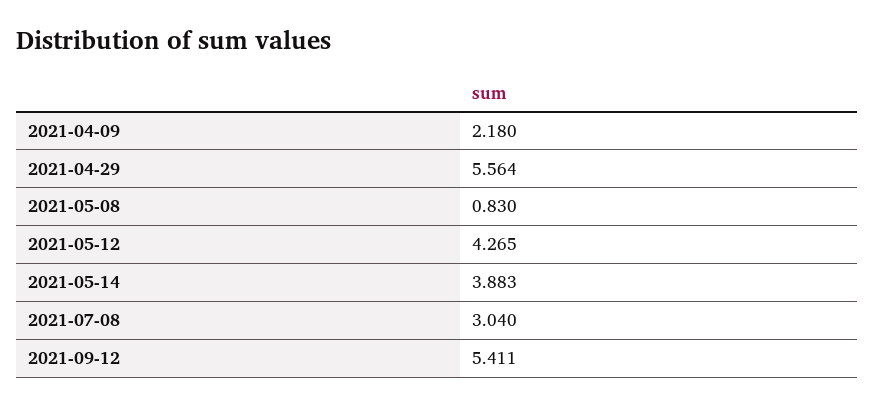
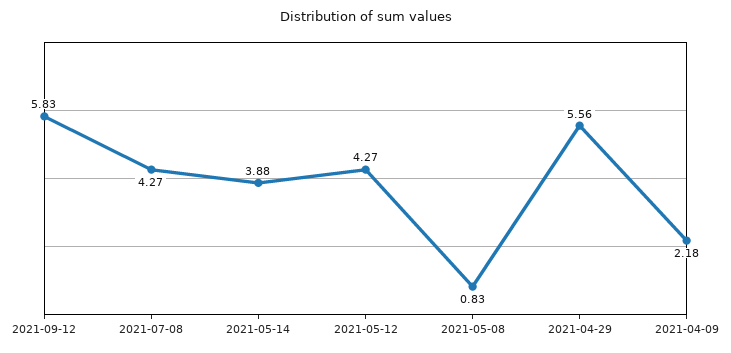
  {
    "2021-04-09": 2.18,
    "2021-04-29": 5.564,
    "2021-05-08": 0.83,
    "2021-05-12": 4.265,
    "2021-05-14": 3.883,
-   "2021-07-08": 3.04,
+   "2021-07-08": 4.27,
-   "2021-09-12": 5.411
+   "2021-09-12": 5.83
  }

